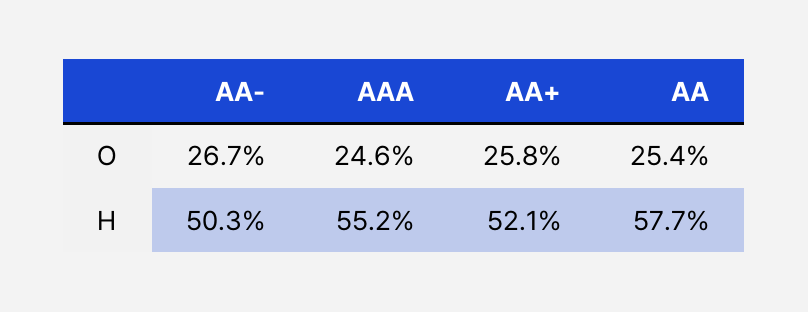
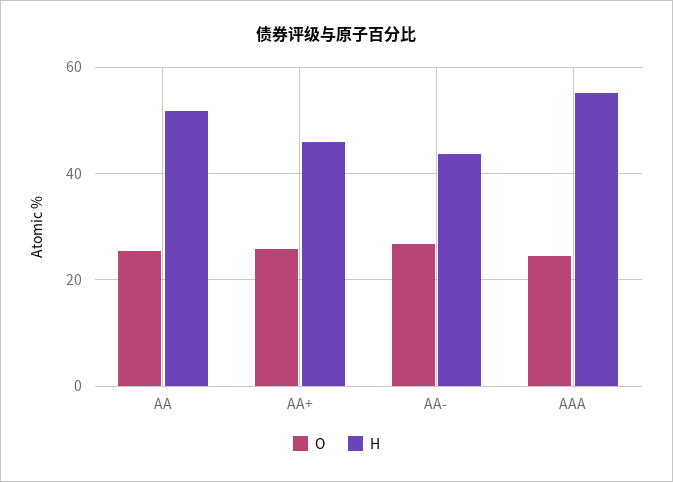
  {
    "O": {
      "AA-": 26.7,
      "AAA": 24.6,
      "AA+": 25.8,
      "AA": 25.4
    },
    "H": {
-     "AA-": 50.3,
+     "AA-": 44,
      "AAA": 55.2,
-     "AA+": 52.1,
+     "AA+": 46,
-     "AA": 57.7
+     "AA": 52
    }
  }

